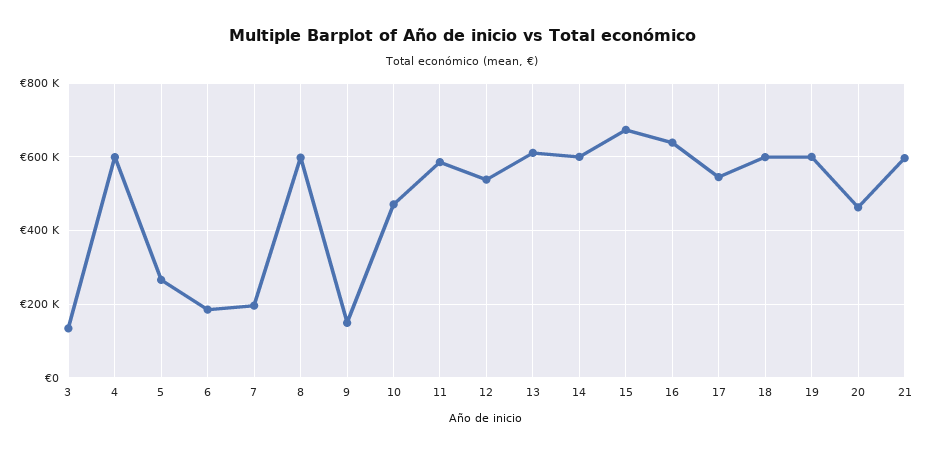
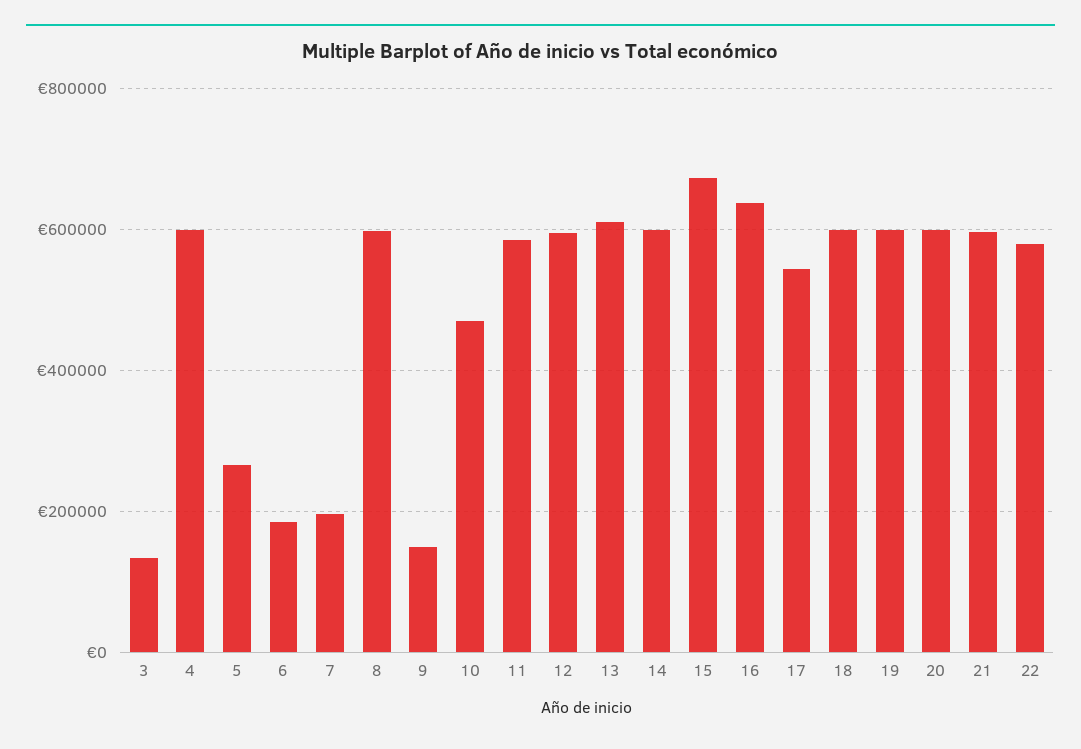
  {
    "3": 140000,
    "4": 600000,
    "5": 260000,
    "6": 180000,
    "7": 200000,
    "8": 600000,
    "9": 140000,
    "10": 480000,
    "11": 580000,
-   "12": 540000,
+   "12": 600000,
    "13": 620000,
    "14": 600000,
    "15": 680000,
    "16": 640000,
    "17": 540000,
    "18": 600000,
    "19": 600000,
-   "20": 460000,
+   "20": 600000,
-   "21": 600000
+   "21": 600000,
+   "22": 580000
  }

